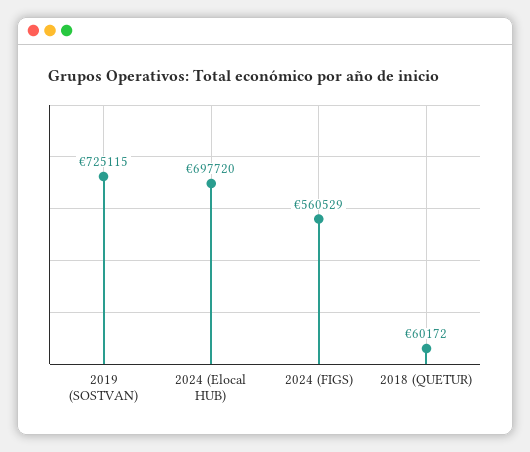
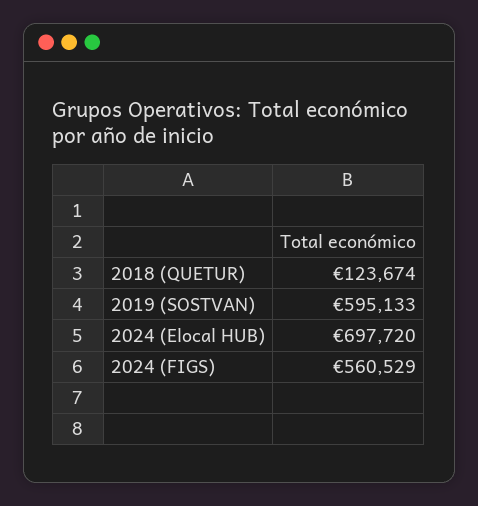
  {
-   "2019 (SOSTVAN)": 725115,
+   "2019 (SOSTVAN)": 595133,
    "2024 (Elocal HUB)": 697720,
    "2024 (FIGS)": 560529,
-   "2018 (QUETUR)": 60172
+   "2018 (QUETUR)": 123674
  }

